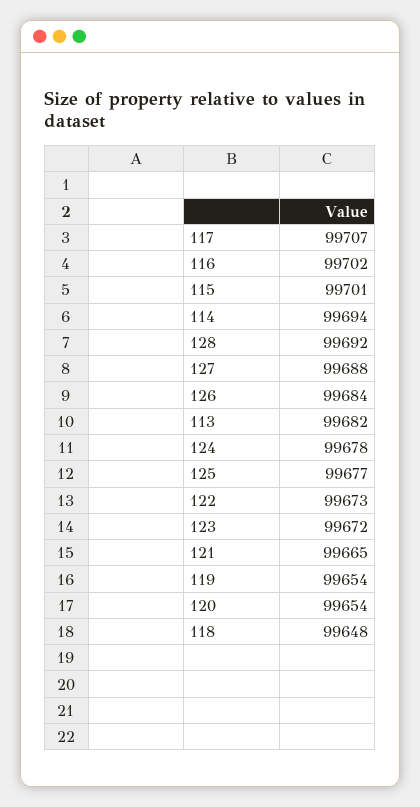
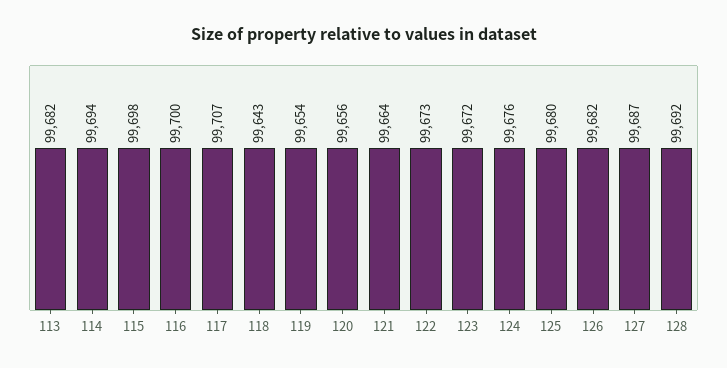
  {
    "117": 99707,
-   "116": 99702,
+   "116": 99700,
-   "115": 99701,
+   "115": 99698,
    "114": 99694,
    "128": 99692,
-   "127": 99688,
+   "127": 99687,
-   "126": 99684,
+   "126": 99682,
    "113": 99682,
-   "124": 99678,
+   "124": 99676,
-   "125": 99677,
+   "125": 99680,
    "122": 99673,
    "123": 99672,
-   "121": 99665,
+   "121": 99664,
    "119": 99654,
-   "120": 99654,
+   "120": 99656,
-   "118": 99648
+   "118": 99643
  }

